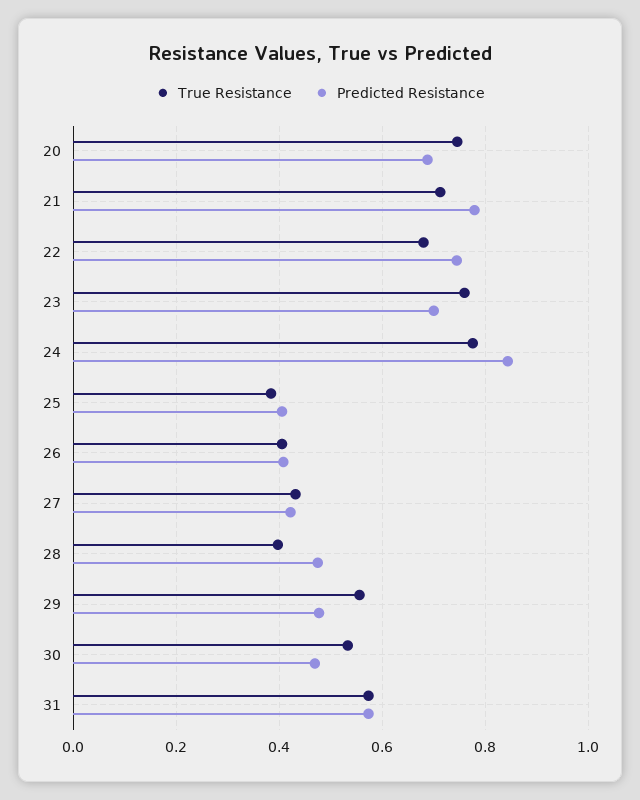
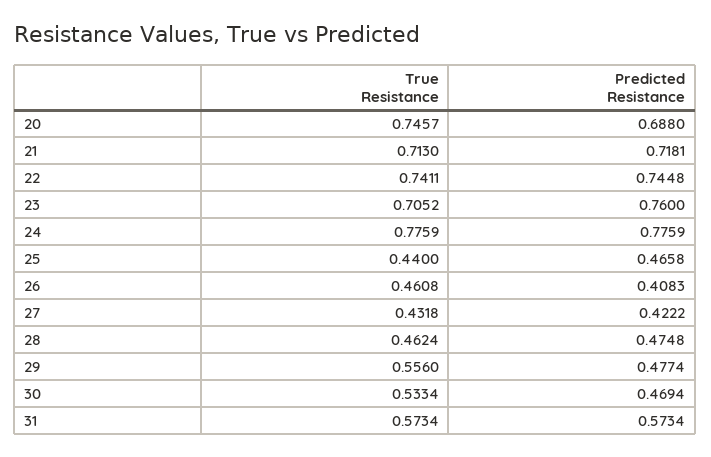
  {
    "True Resistance": {
      "20": 0.7457,
      "21": 0.713,
-     "22": 0.68,
+     "22": 0.7411,
-     "23": 0.76,
+     "23": 0.7052,
      "24": 0.7759,
-     "25": 0.38,
+     "25": 0.44,
-     "26": 0.4,
+     "26": 0.4608,
      "27": 0.4318,
-     "28": 0.4,
+     "28": 0.4624,
      "29": 0.556,
      "30": 0.5334,
      "31": 0.5734
    },
    "Predicted Resistance": {
      "20": 0.688,
-     "21": 0.78,
+     "21": 0.7181,
      "22": 0.7448,
-     "23": 0.7,
+     "23": 0.76,
-     "24": 0.84,
+     "24": 0.7759,
-     "25": 0.4,
+     "25": 0.4658,
      "26": 0.4083,
      "27": 0.4222,
      "28": 0.4748,
      "29": 0.4774,
      "30": 0.4694,
      "31": 0.5734
    }
  }

